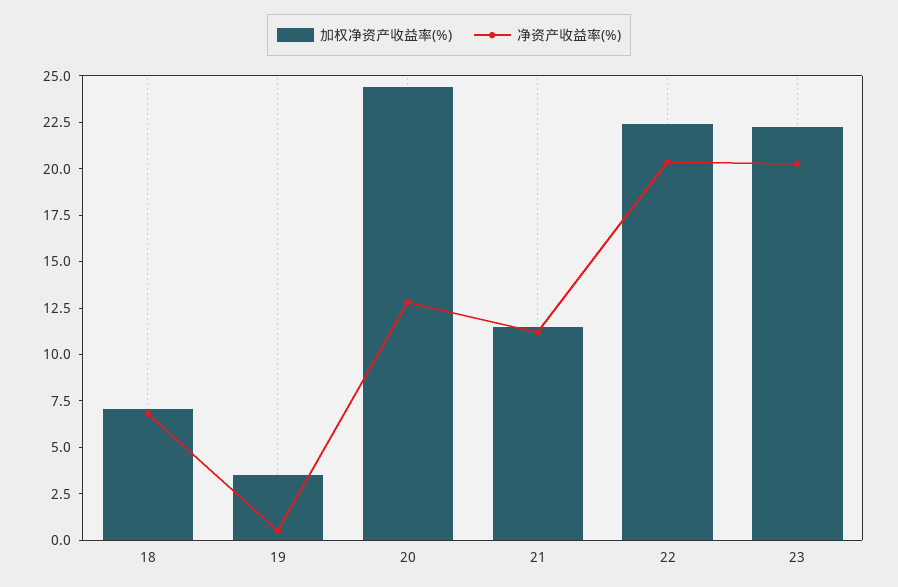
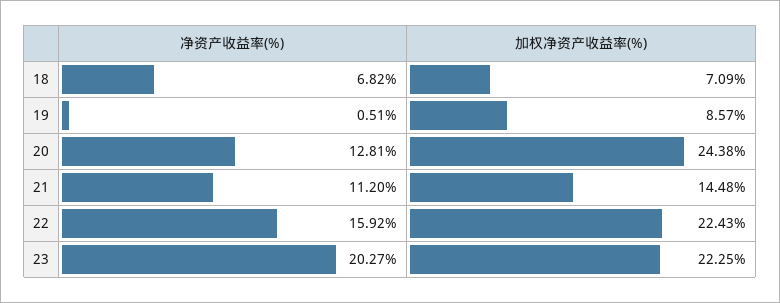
  {
    "加权净资产收益率(%)": {
      "18": 7.09,
-     "19": 3.5,
+     "19": 8.57,
      "20": 24.38,
-     "21": 11.5,
+     "21": 14.48,
      "22": 22.43,
      "23": 22.25
    },
    "净资产收益率(%)": {
      "18": 6.82,
      "19": 0.51,
      "20": 12.81,
      "21": 11.2,
-     "22": 20.5,
+     "22": 15.92,
      "23": 20.27
    }
  }

